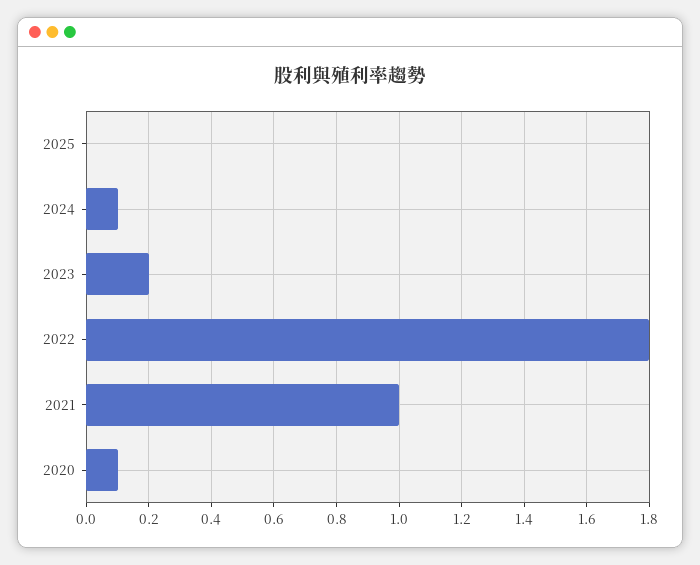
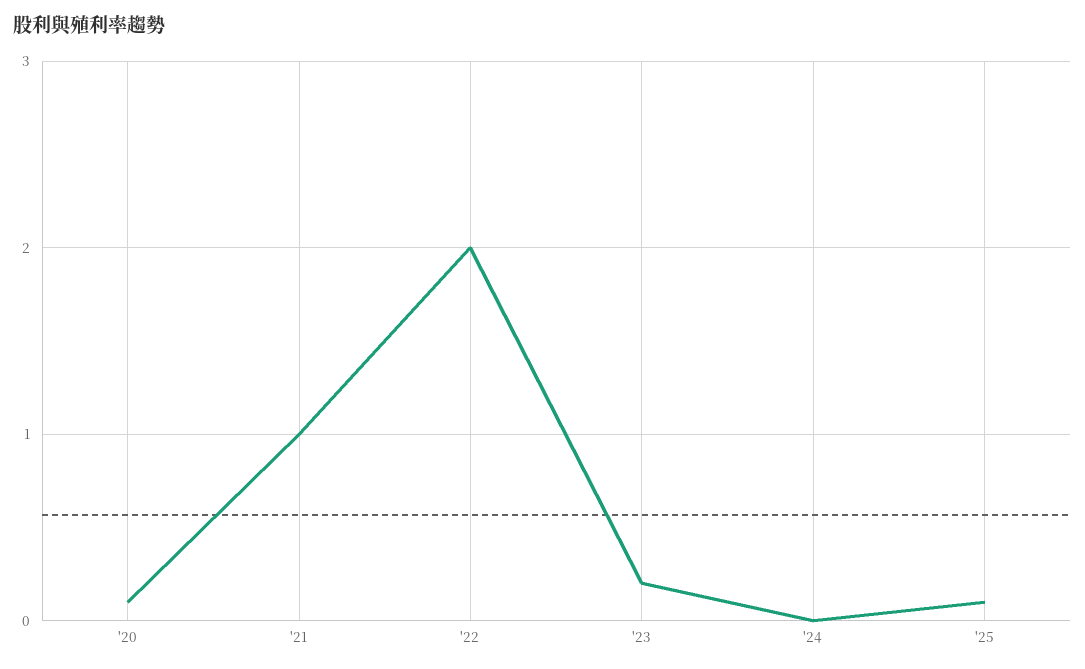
  {
-   "2025": 0,
+   "2025": 0.1,
-   "2024": 0.1,
+   "2024": 0,
    "2023": 0.2,
-   "2022": 1.8,
+   "2022": 2,
    "2021": 1,
    "2020": 0.1
  }

